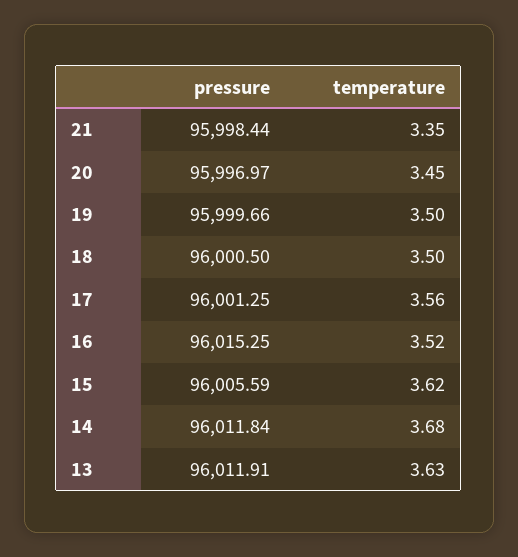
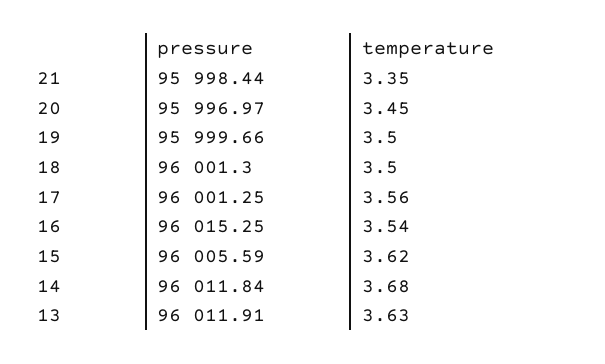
  {
    "pressure": {
      "21": 95998.44,
      "20": 95996.97,
      "19": 95999.66,
-     "18": 96000.5,
+     "18": 96001.3,
      "17": 96001.25,
      "16": 96015.25,
      "15": 96005.59,
      "14": 96011.84,
      "13": 96011.91
    },
    "temperature": {
      "21": 3.35,
      "20": 3.45,
      "19": 3.5,
      "18": 3.5,
      "17": 3.56,
-     "16": 3.52,
+     "16": 3.54,
      "15": 3.62,
      "14": 3.68,
      "13": 3.63
    }
  }

